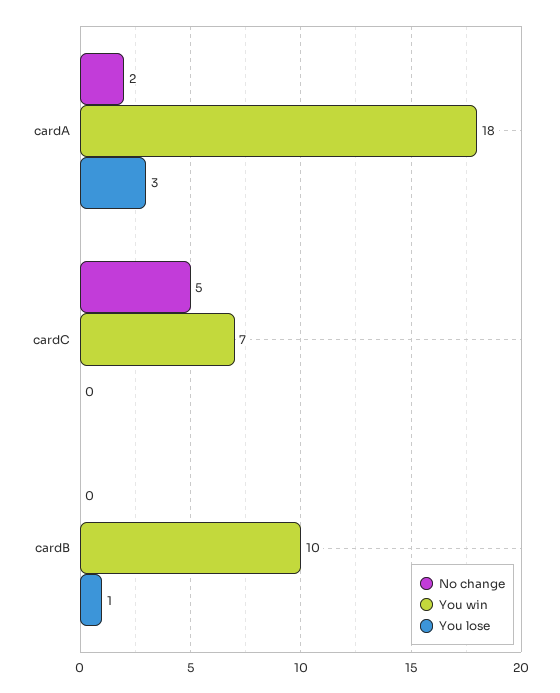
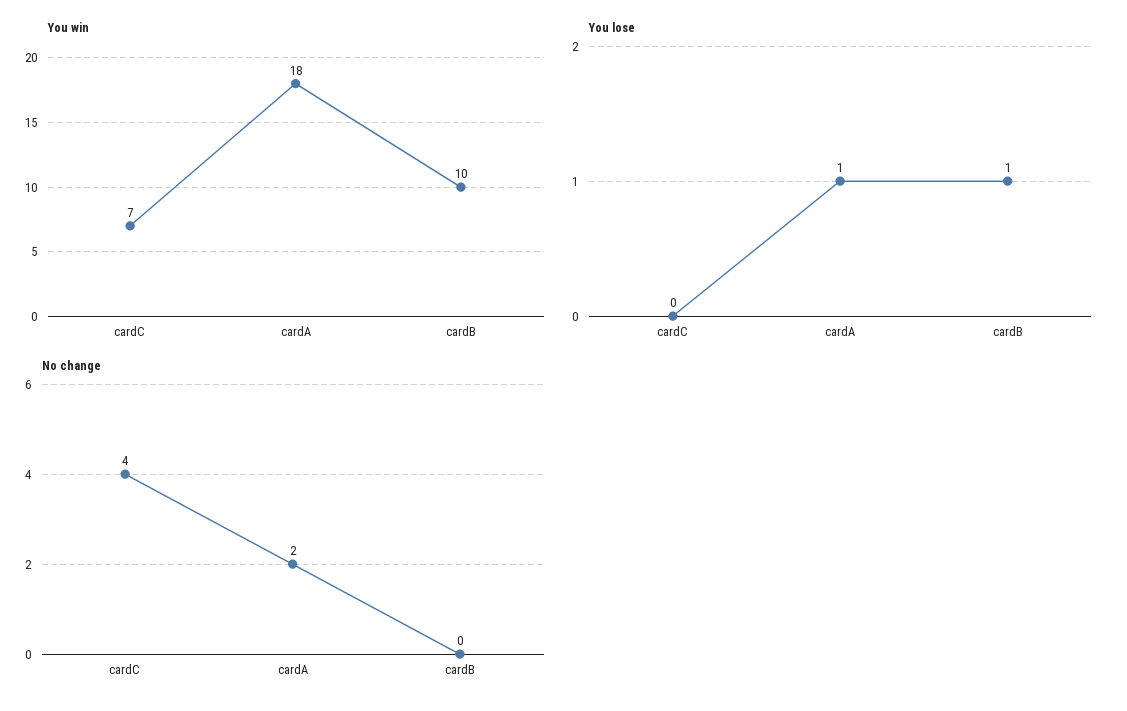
  {
    "No change": {
      "cardA": 2,
-     "cardC": 5,
+     "cardC": 4,
      "cardB": 0
    },
    "You win": {
      "cardA": 18,
      "cardC": 7,
      "cardB": 10
    },
    "You lose": {
-     "cardA": 3,
+     "cardA": 1,
      "cardC": 0,
      "cardB": 1
    }
  }

